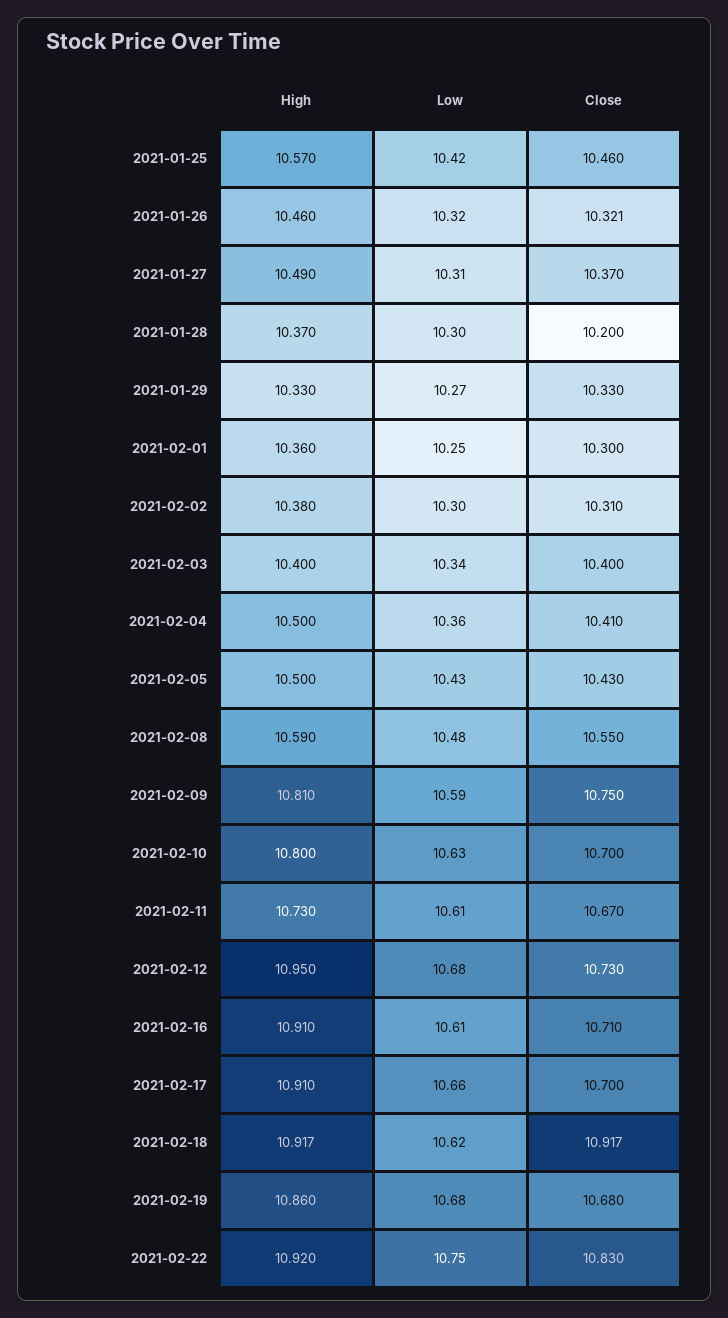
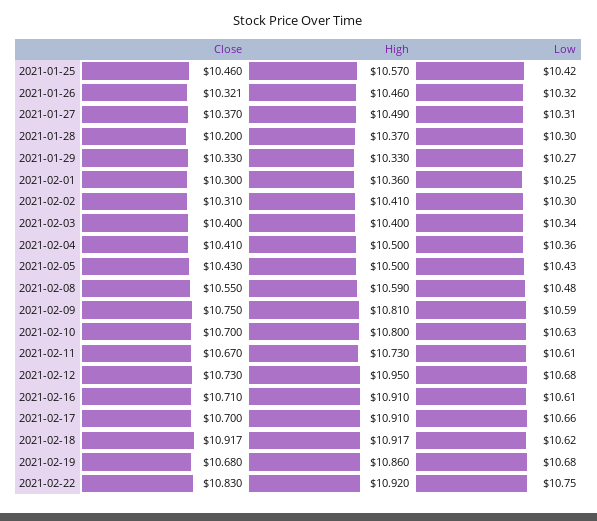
  {
    "High": {
      "2021-01-25": 10.57,
      "2021-01-26": 10.46,
      "2021-01-27": 10.49,
      "2021-01-28": 10.37,
      "2021-01-29": 10.33,
      "2021-02-01": 10.36,
-     "2021-02-02": 10.38,
+     "2021-02-02": 10.41,
      "2021-02-03": 10.4,
      "2021-02-04": 10.5,
      "2021-02-05": 10.5,
      "2021-02-08": 10.59,
      "2021-02-09": 10.81,
      "2021-02-10": 10.8,
      "2021-02-11": 10.73,
      "2021-02-12": 10.95,
      "2021-02-16": 10.91,
      "2021-02-17": 10.91,
      "2021-02-18": 10.917,
      "2021-02-19": 10.86,
      "2021-02-22": 10.92
    },
    "Low": {
      "2021-01-25": 10.42,
      "2021-01-26": 10.32,
      "2021-01-27": 10.31,
      "2021-01-28": 10.3,
      "2021-01-29": 10.27,
      "2021-02-01": 10.25,
      "2021-02-02": 10.3,
      "2021-02-03": 10.34,
      "2021-02-04": 10.36,
      "2021-02-05": 10.43,
      "2021-02-08": 10.48,
      "2021-02-09": 10.59,
      "2021-02-10": 10.63,
      "2021-02-11": 10.61,
      "2021-02-12": 10.68,
      "2021-02-16": 10.61,
      "2021-02-17": 10.66,
      "2021-02-18": 10.62,
      "2021-02-19": 10.68,
      "2021-02-22": 10.75
    },
    "Close": {
      "2021-01-25": 10.46,
      "2021-01-26": 10.321,
      "2021-01-27": 10.37,
      "2021-01-28": 10.2,
      "2021-01-29": 10.33,
      "2021-02-01": 10.3,
      "2021-02-02": 10.31,
      "2021-02-03": 10.4,
      "2021-02-04": 10.41,
      "2021-02-05": 10.43,
      "2021-02-08": 10.55,
      "2021-02-09": 10.75,
      "2021-02-10": 10.7,
      "2021-02-11": 10.67,
      "2021-02-12": 10.73,
      "2021-02-16": 10.71,
      "2021-02-17": 10.7,
      "2021-02-18": 10.917,
      "2021-02-19": 10.68,
      "2021-02-22": 10.83
    }
  }

